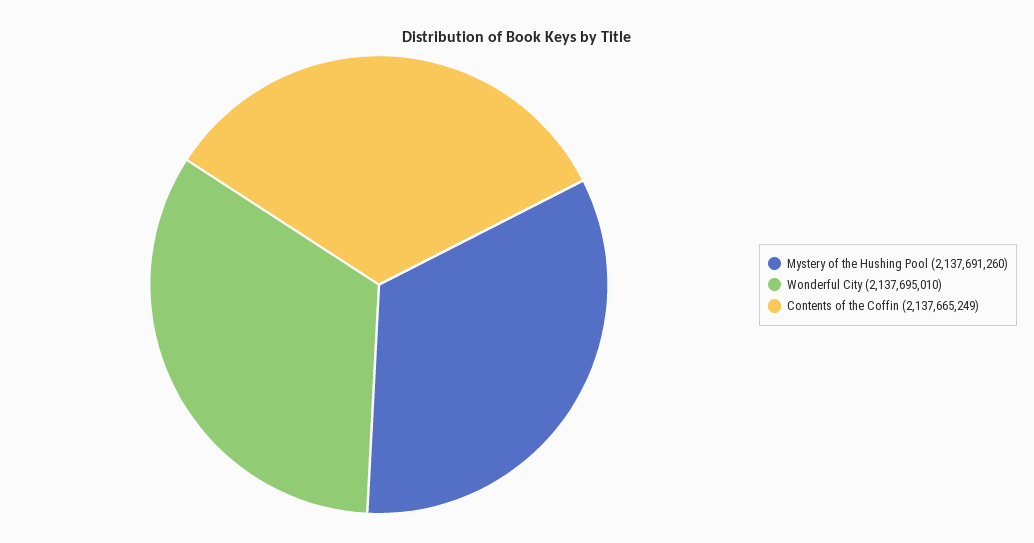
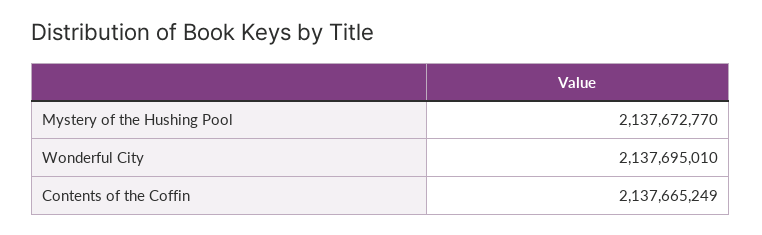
  {
-   "Mystery of the Hushing Pool": 2137691260,
+   "Mystery of the Hushing Pool": 2137672770,
    "Wonderful City": 2137695010,
    "Contents of the Coffin": 2137665249
  }

